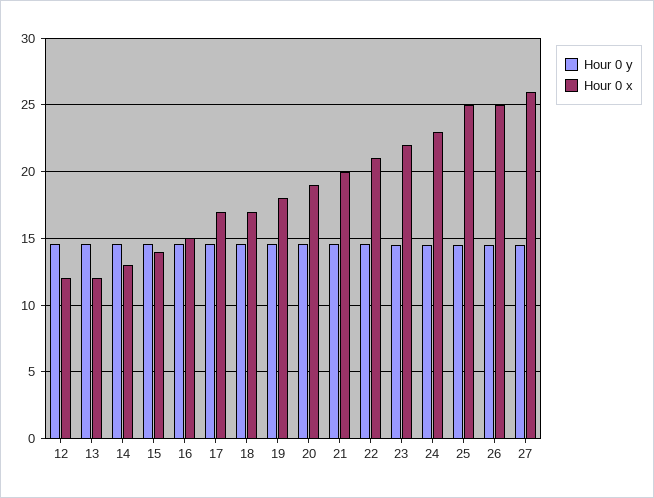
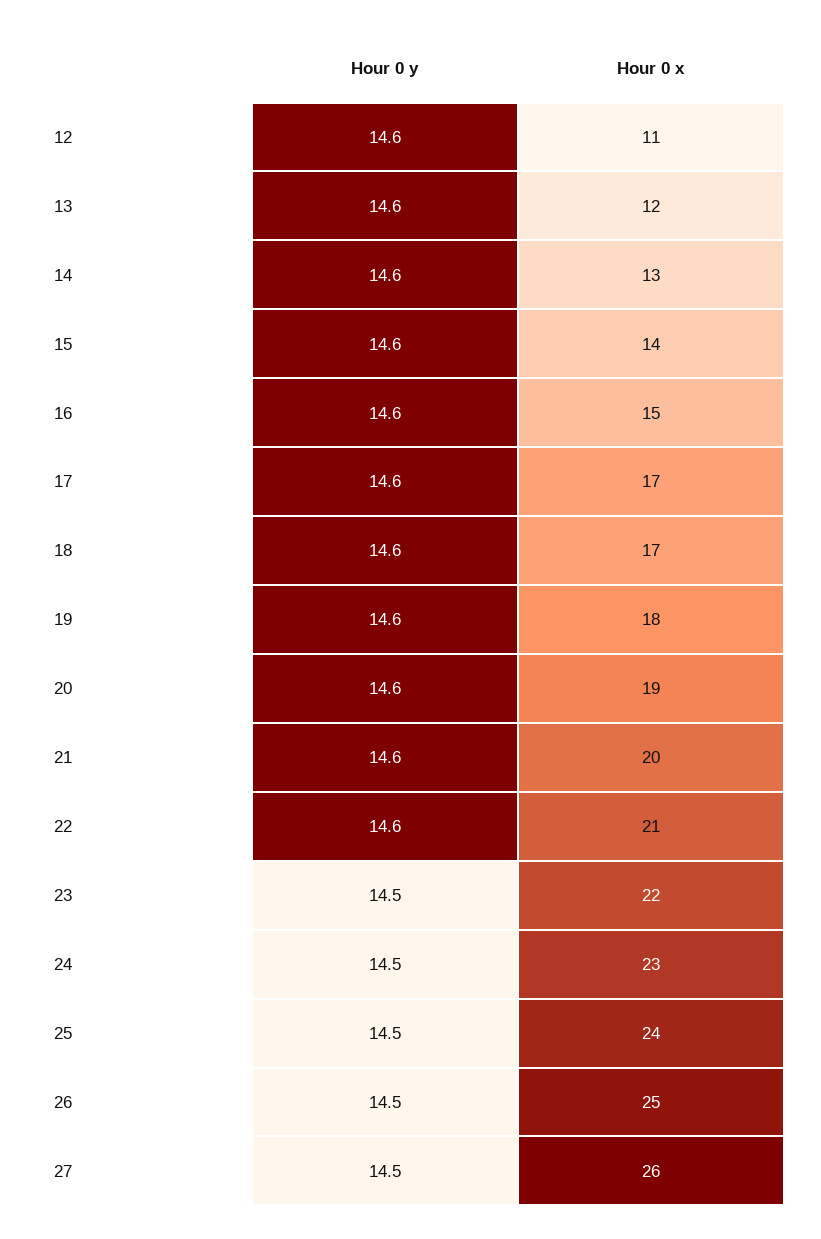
  {
    "Hour 0 y": {
      "12": 14.6,
      "13": 14.6,
      "14": 14.6,
      "15": 14.6,
      "16": 14.6,
      "17": 14.6,
      "18": 14.6,
      "19": 14.6,
      "20": 14.6,
      "21": 14.6,
      "22": 14.6,
      "23": 14.5,
      "24": 14.5,
      "25": 14.5,
      "26": 14.5,
      "27": 14.5
    },
    "Hour 0 x": {
-     "12": 12,
+     "12": 11,
      "13": 12,
      "14": 13,
      "15": 14,
      "16": 15,
      "17": 17,
      "18": 17,
      "19": 18,
      "20": 19,
      "21": 20,
      "22": 21,
      "23": 22,
      "24": 23,
-     "25": 25,
+     "25": 24,
      "26": 25,
      "27": 26
    }
  }

